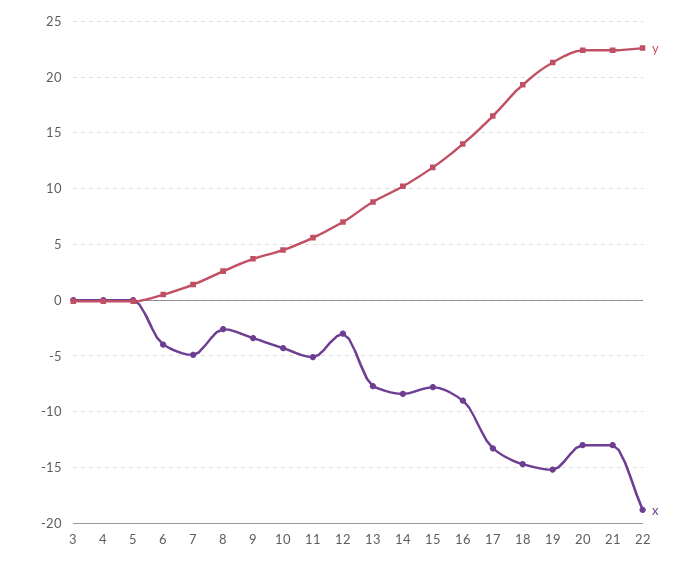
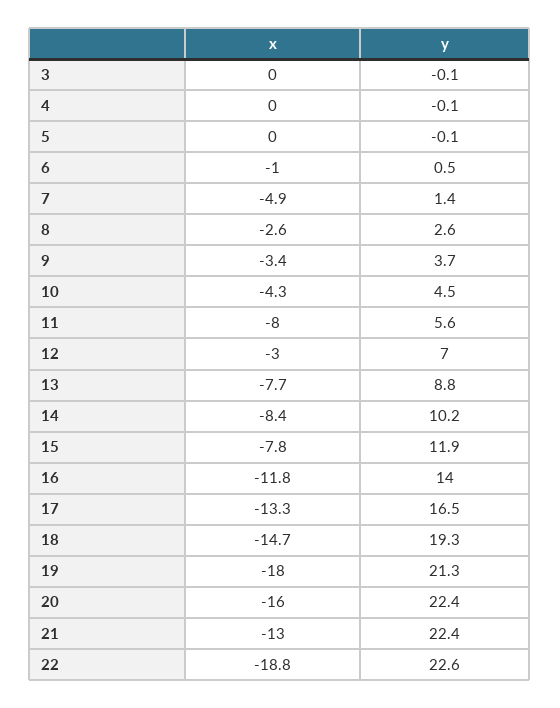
  {
    "y": {
      "3": -0.1,
      "4": -0.1,
      "5": -0.1,
      "6": 0.5,
      "7": 1.4,
      "8": 2.6,
      "9": 3.7,
      "10": 4.5,
      "11": 5.6,
      "12": 7,
      "13": 8.8,
      "14": 10.2,
      "15": 11.9,
      "16": 14,
      "17": 16.5,
      "18": 19.3,
      "19": 21.3,
      "20": 22.4,
      "21": 22.4,
      "22": 22.6
    },
    "x": {
      "3": 0,
      "4": 0,
      "5": 0,
-     "6": -4,
+     "6": -1,
      "7": -4.9,
      "8": -2.6,
      "9": -3.4,
      "10": -4.3,
-     "11": -5,
+     "11": -8,
      "12": -3,
      "13": -7.7,
      "14": -8.4,
      "15": -7.8,
-     "16": -9,
+     "16": -11.8,
      "17": -13.3,
      "18": -14.7,
-     "19": -15,
+     "19": -18,
-     "20": -13,
+     "20": -16,
      "21": -13,
      "22": -18.8
    }
  }

